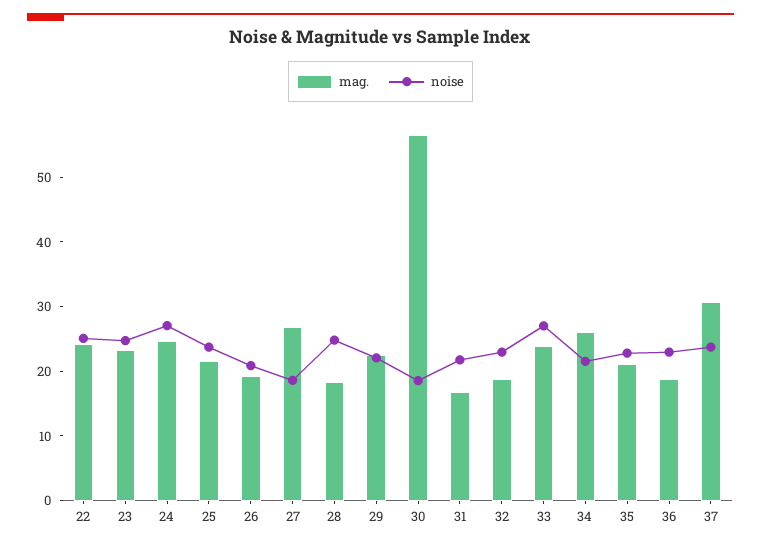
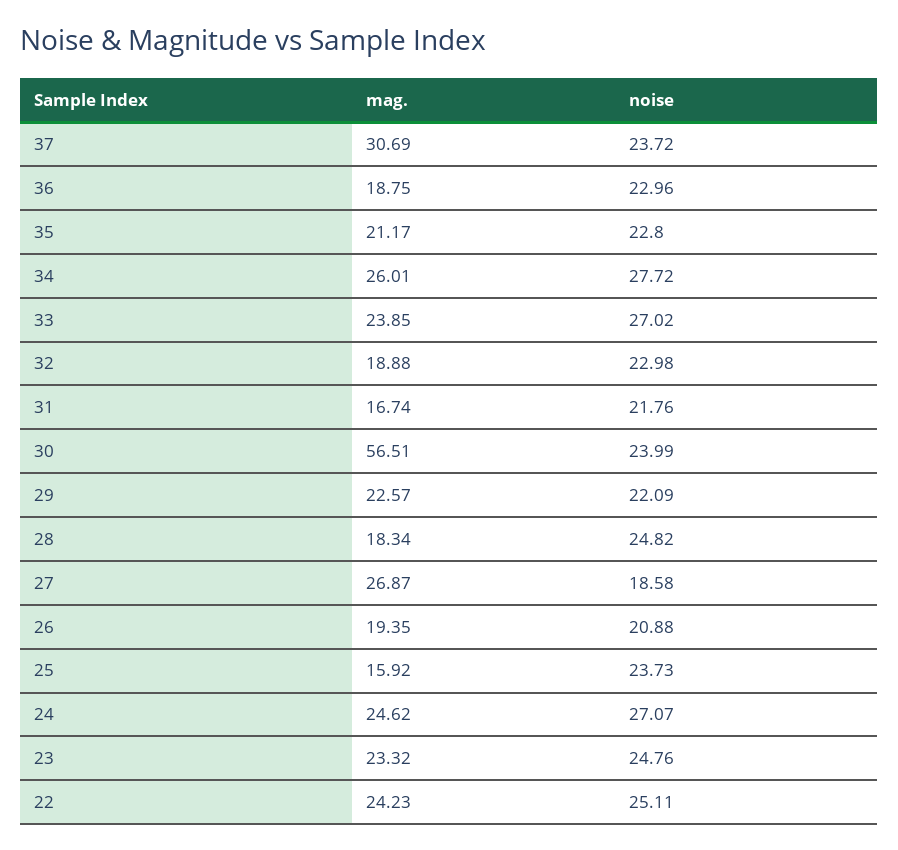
  {
    "mag.": {
      "22": 24.23,
      "23": 23.32,
      "24": 24.62,
-     "25": 22,
+     "25": 15.92,
      "26": 19.35,
      "27": 26.87,
      "28": 18.34,
      "29": 22.57,
      "30": 56.51,
      "31": 16.74,
      "32": 18.88,
      "33": 23.85,
      "34": 26.01,
      "35": 21.17,
      "36": 18.75,
      "37": 30.69
    },
    "noise": {
      "22": 25.11,
      "23": 24.76,
      "24": 27.07,
      "25": 23.73,
      "26": 20.88,
      "27": 18.58,
      "28": 24.82,
      "29": 22.09,
-     "30": 18,
+     "30": 23.99,
      "31": 21.76,
      "32": 22.98,
      "33": 27.02,
-     "34": 22,
+     "34": 27.72,
      "35": 22.8,
      "36": 22.96,
      "37": 23.72
    }
  }

